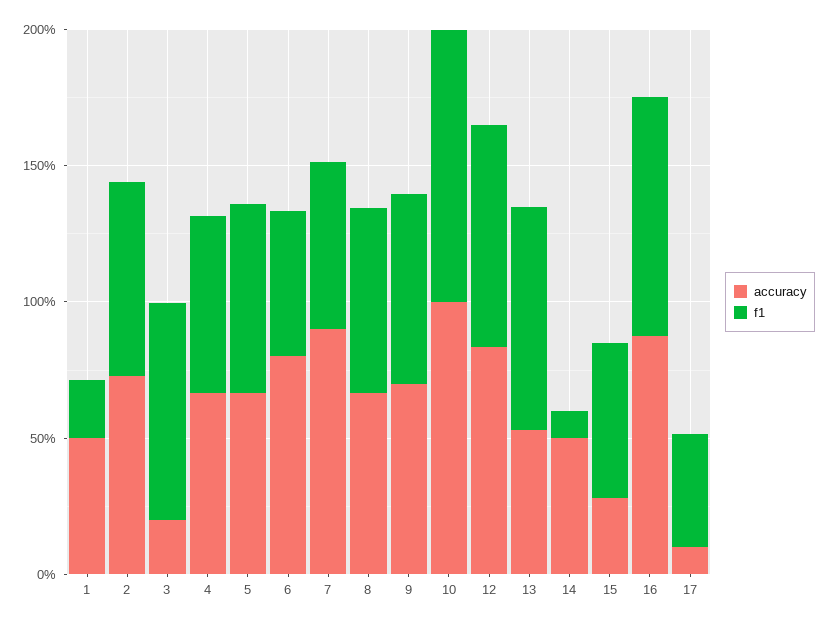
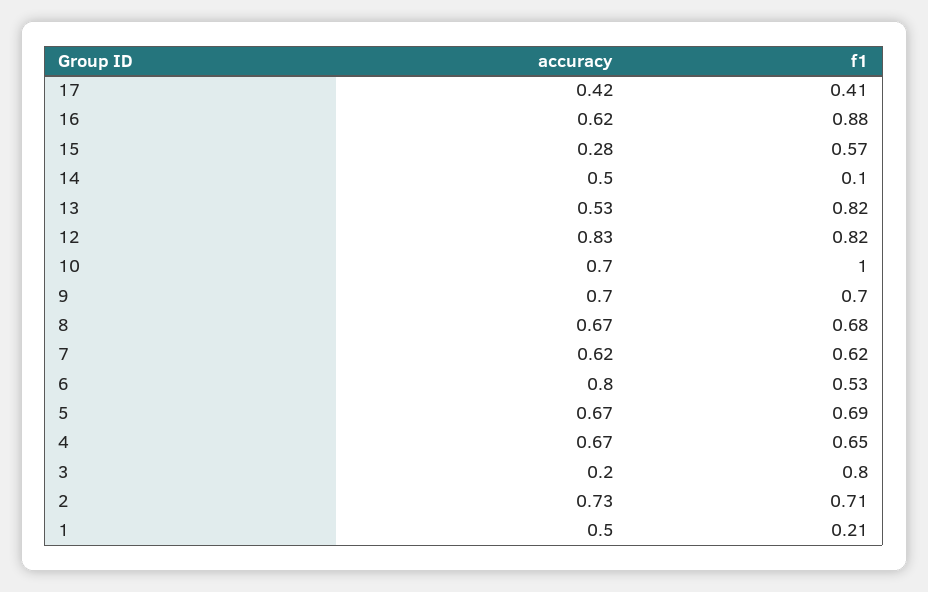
  {
    "accuracy": {
      "1": 0.5,
      "2": 0.73,
      "3": 0.2,
      "4": 0.67,
      "5": 0.67,
      "6": 0.8,
-     "7": 0.9,
+     "7": 0.62,
      "8": 0.67,
      "9": 0.7,
-     "10": 1,
+     "10": 0.7,
      "12": 0.83,
      "13": 0.53,
      "14": 0.5,
      "15": 0.28,
-     "16": 0.9,
+     "16": 0.62,
-     "17": 0.1
+     "17": 0.42
    },
    "f1": {
      "1": 0.21,
      "2": 0.71,
      "3": 0.8,
      "4": 0.65,
      "5": 0.69,
      "6": 0.53,
      "7": 0.62,
      "8": 0.68,
      "9": 0.7,
      "10": 1,
      "12": 0.82,
      "13": 0.82,
      "14": 0.1,
      "15": 0.57,
      "16": 0.88,
      "17": 0.41
    }
  }

